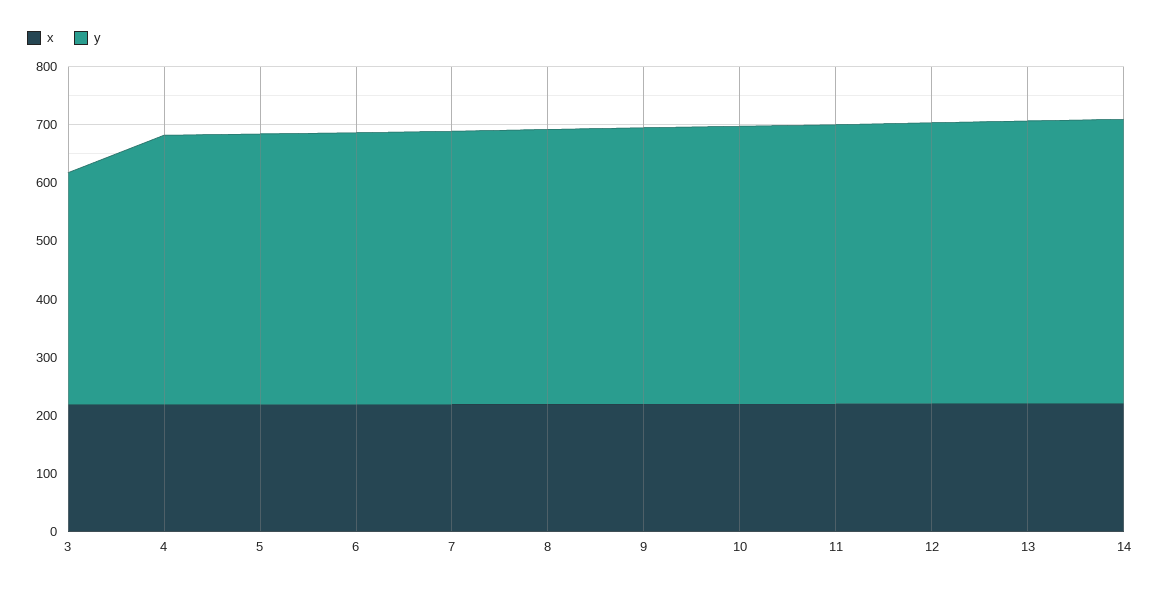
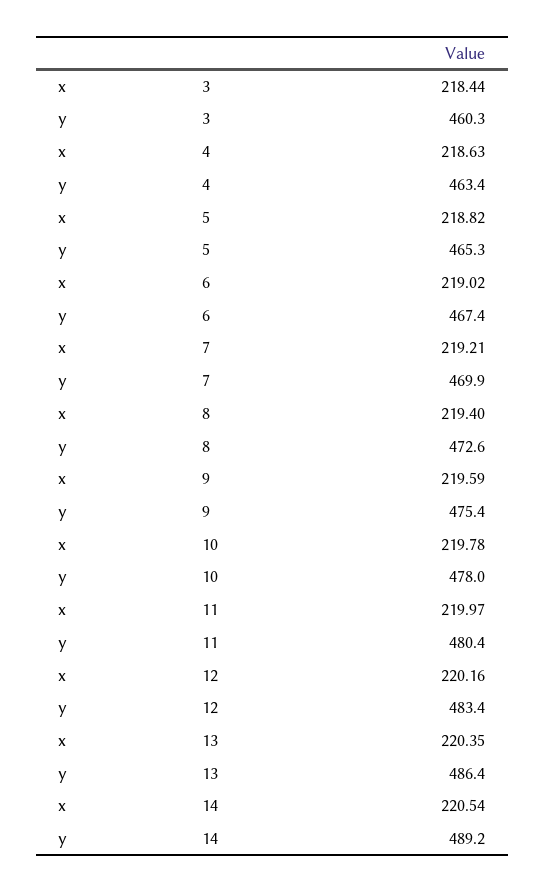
  {
    "x": {
      "3": 218.44,
      "4": 218.63,
      "5": 218.82,
      "6": 219.02,
      "7": 219.21,
      "8": 219.4,
      "9": 219.59,
      "10": 219.78,
      "11": 219.97,
      "12": 220.16,
      "13": 220.35,
      "14": 220.54
    },
    "y": {
-     "3": 400,
+     "3": 460.3,
      "4": 463.4,
      "5": 465.3,
      "6": 467.4,
      "7": 469.9,
      "8": 472.6,
      "9": 475.4,
      "10": 478,
      "11": 480.4,
      "12": 483.4,
      "13": 486.4,
      "14": 489.2
    }
  }

